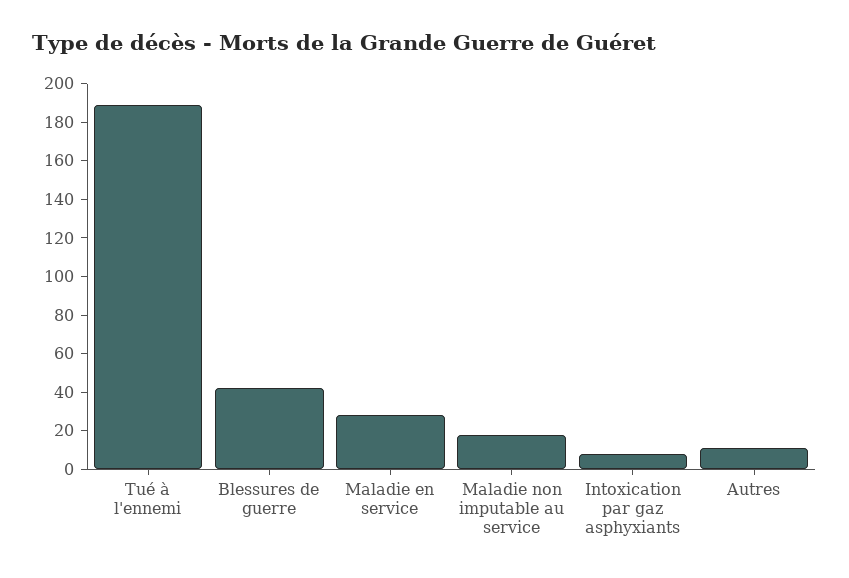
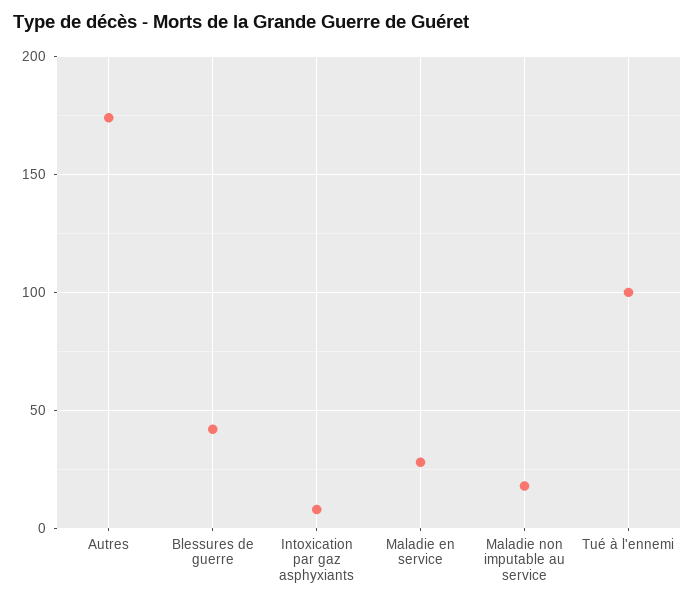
  {
-   "Tué à l'ennemi": 190,
+   "Tué à l'ennemi": 100,
    "Blessures de guerre": 40,
    "Maladie en service": 30,
    "Maladie non imputable au service": 20,
    "Intoxication par gaz asphyxiants": 10,
-   "Autres": 10
+   "Autres": 175
  }

